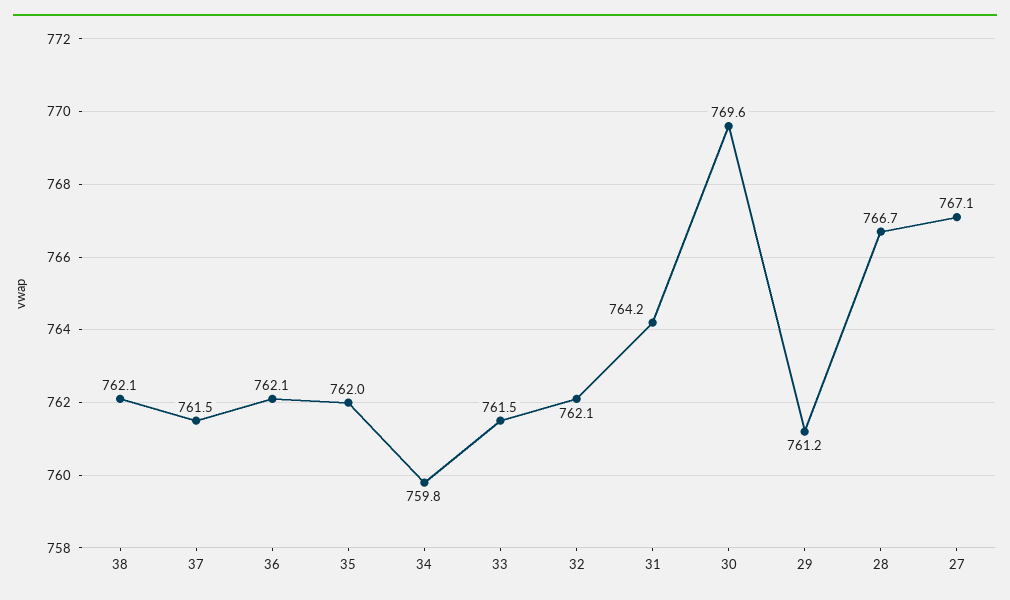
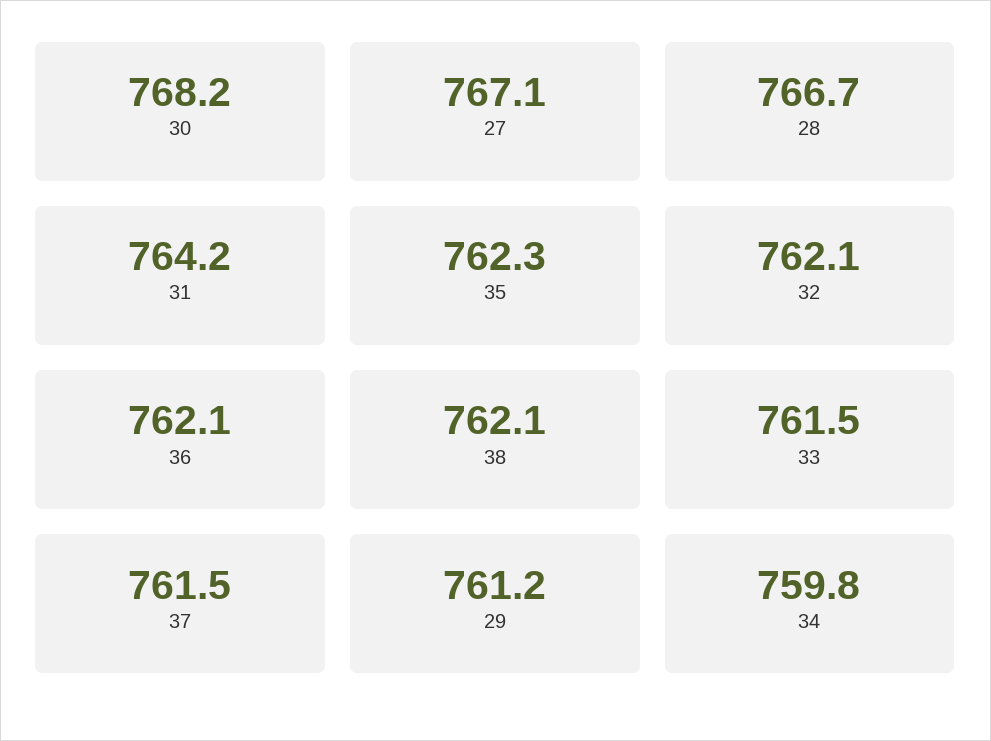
  {
    "38": 762.1,
    "37": 761.5,
    "36": 762.1,
-   "35": 762,
+   "35": 762.3,
    "34": 759.8,
    "33": 761.5,
    "32": 762.1,
    "31": 764.2,
-   "30": 769.6,
+   "30": 768.2,
    "29": 761.2,
    "28": 766.7,
    "27": 767.1
  }

